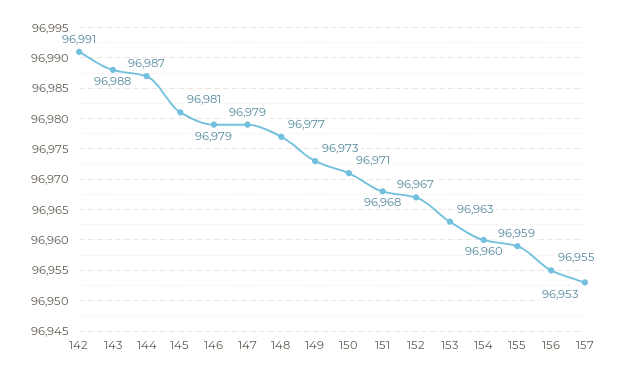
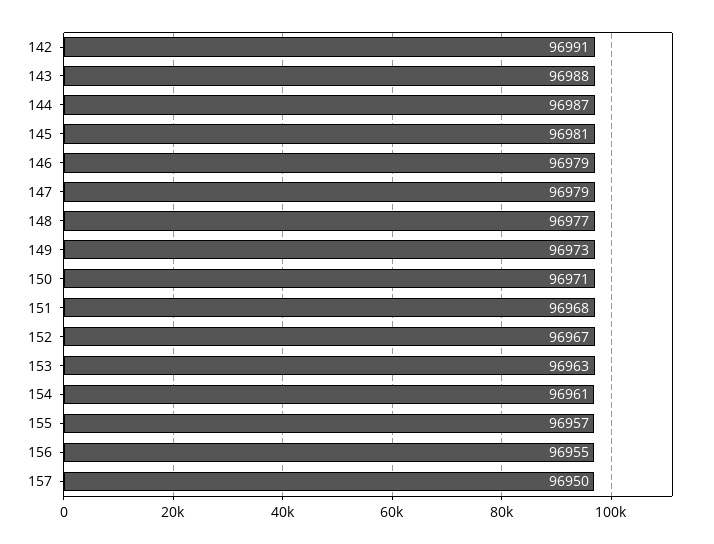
  {
    "142": 96991,
    "143": 96988,
    "144": 96987,
    "145": 96981,
    "146": 96979,
    "147": 96979,
    "148": 96977,
    "149": 96973,
    "150": 96971,
    "151": 96968,
    "152": 96967,
    "153": 96963,
-   "154": 96960,
+   "154": 96961,
-   "155": 96959,
+   "155": 96957,
    "156": 96955,
-   "157": 96953
+   "157": 96950
  }

